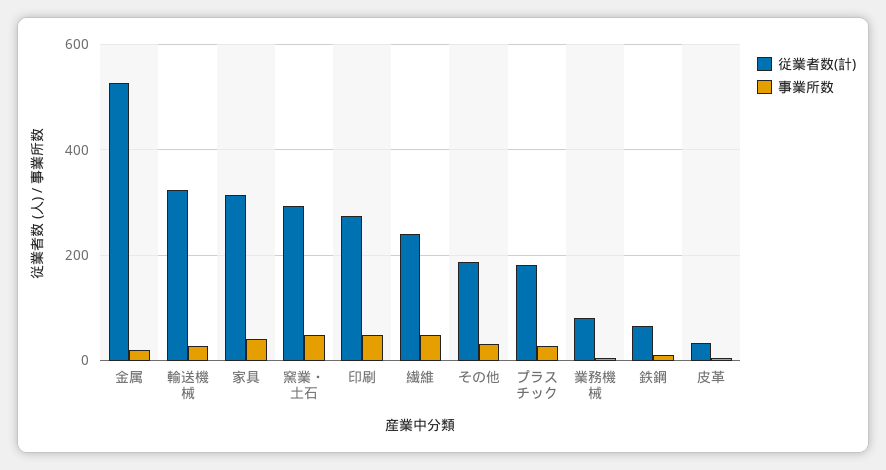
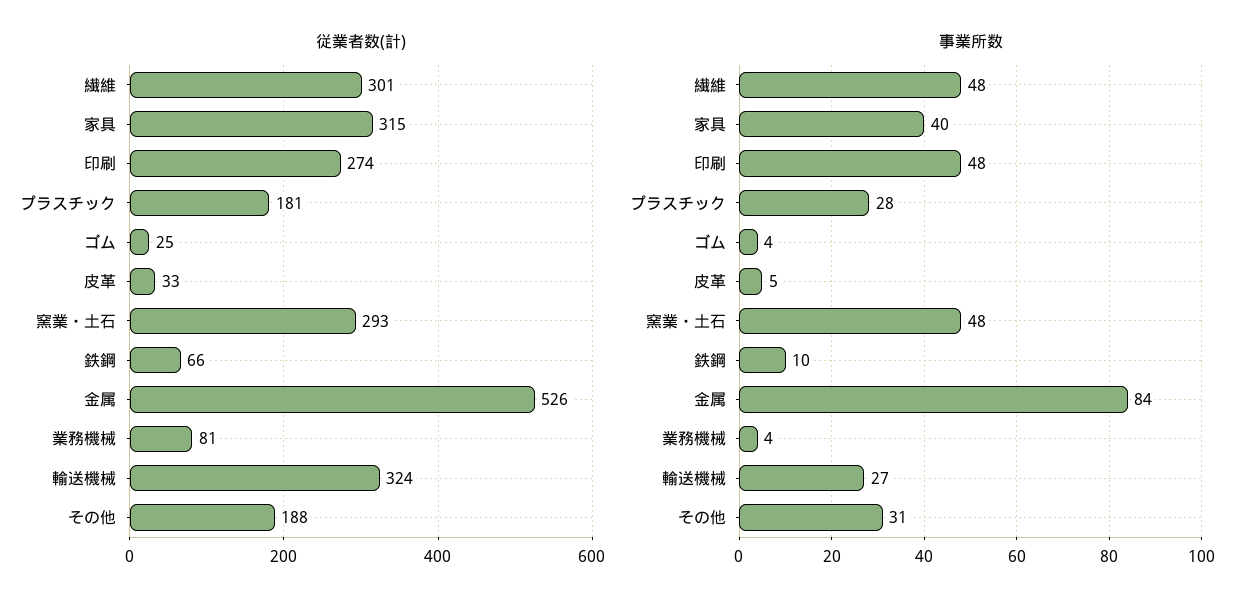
  {
    "従業者数(計)": {
      "金属": 526,
      "輸送機械": 324,
      "家具": 315,
      "窯業・土石": 293,
      "印刷": 274,
-     "繊維": 240,
+     "繊維": 301,
      "その他": 188,
      "プラスチック": 181,
      "業務機械": 81,
      "鉄鋼": 66,
-     "皮革": 33
+     "皮革": 33,
+     "ゴム": 25
    },
    "事業所数": {
-     "金属": 20,
+     "金属": 84,
      "輸送機械": 27,
      "家具": 40,
      "窯業・土石": 48,
      "印刷": 48,
      "繊維": 48,
      "その他": 31,
      "プラスチック": 28,
      "業務機械": 4,
      "鉄鋼": 10,
-     "皮革": 5
+     "皮革": 5,
+     "ゴム": 4
    }
  }

